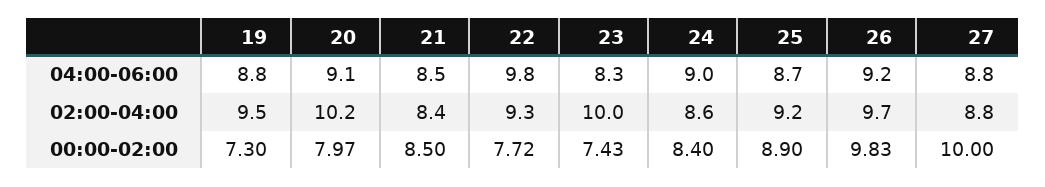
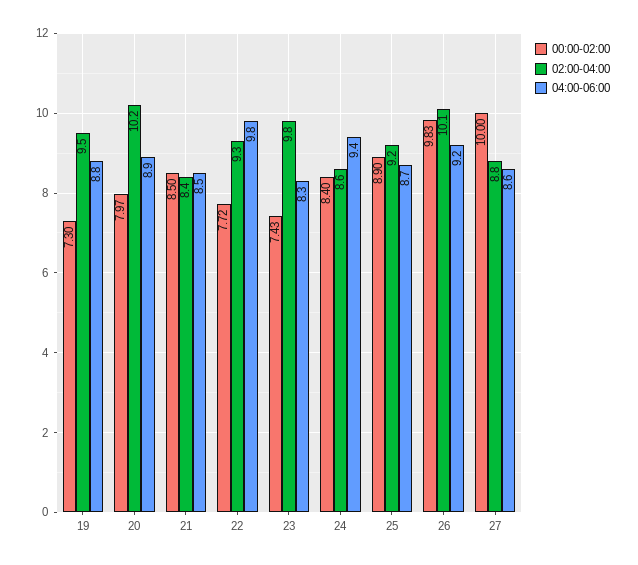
  {
    "04:00-06:00": {
      "19": 8.8,
-     "20": 9.1,
+     "20": 8.9,
      "21": 8.5,
      "22": 9.8,
      "23": 8.3,
-     "24": 9,
+     "24": 9.4,
      "25": 8.7,
      "26": 9.2,
-     "27": 8.8
+     "27": 8.6
    },
    "02:00-04:00": {
      "19": 9.5,
      "20": 10.2,
      "21": 8.4,
      "22": 9.3,
-     "23": 10,
+     "23": 9.8,
      "24": 8.6,
      "25": 9.2,
-     "26": 9.7,
+     "26": 10.1,
      "27": 8.8
    },
    "00:00-02:00": {
      "19": 7.3,
      "20": 7.97,
      "21": 8.5,
      "22": 7.72,
      "23": 7.43,
      "24": 8.4,
      "25": 8.9,
      "26": 9.83,
      "27": 10
    }
  }

